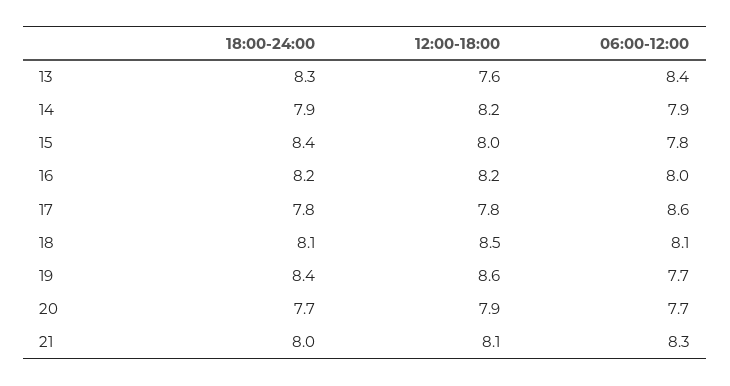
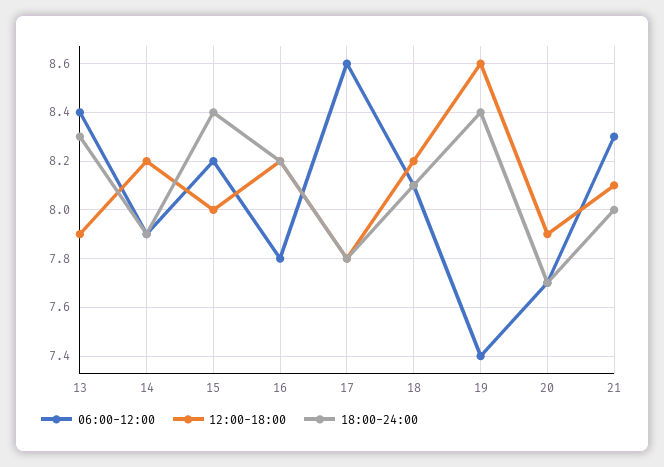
  {
    "18:00-24:00": {
      "13": 8.3,
      "14": 7.9,
      "15": 8.4,
      "16": 8.2,
      "17": 7.8,
      "18": 8.1,
      "19": 8.4,
      "20": 7.7,
      "21": 8
    },
    "12:00-18:00": {
-     "13": 7.6,
+     "13": 7.9,
      "14": 8.2,
      "15": 8,
      "16": 8.2,
      "17": 7.8,
-     "18": 8.5,
+     "18": 8.2,
      "19": 8.6,
      "20": 7.9,
      "21": 8.1
    },
    "06:00-12:00": {
      "13": 8.4,
      "14": 7.9,
-     "15": 7.8,
+     "15": 8.2,
-     "16": 8,
+     "16": 7.8,
      "17": 8.6,
      "18": 8.1,
-     "19": 7.7,
+     "19": 7.4,
      "20": 7.7,
      "21": 8.3
    }
  }

